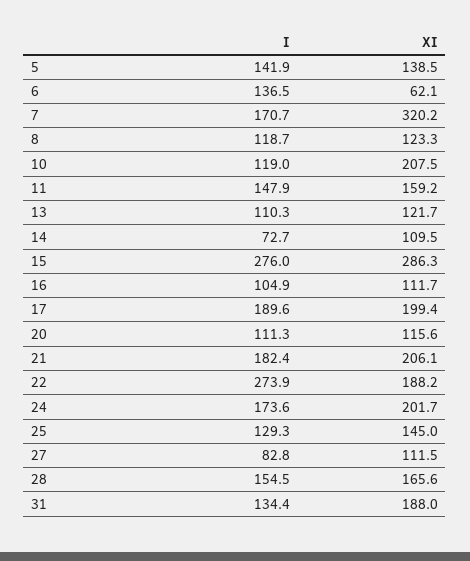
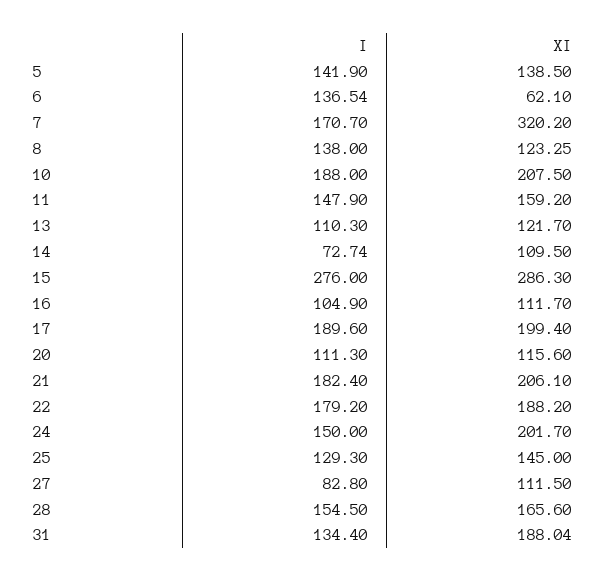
  {
    "I": {
      "5": 141.9,
      "6": 136.54,
      "7": 170.7,
-     "8": 118.7,
+     "8": 138,
-     "10": 119,
+     "10": 188,
      "11": 147.9,
      "13": 110.3,
      "14": 72.74,
      "15": 276,
      "16": 104.9,
      "17": 189.6,
      "20": 111.3,
      "21": 182.4,
-     "22": 273.9,
+     "22": 179.2,
-     "24": 173.6,
+     "24": 150,
      "25": 129.3,
      "27": 82.8,
      "28": 154.5,
      "31": 134.4
    },
    "XI": {
      "5": 138.5,
      "6": 62.1,
      "7": 320.2,
      "8": 123.25,
      "10": 207.5,
      "11": 159.2,
      "13": 121.7,
      "14": 109.5,
      "15": 286.3,
      "16": 111.7,
      "17": 199.4,
      "20": 115.6,
      "21": 206.1,
      "22": 188.2,
      "24": 201.7,
      "25": 145,
      "27": 111.5,
      "28": 165.6,
      "31": 188.04
    }
  }

